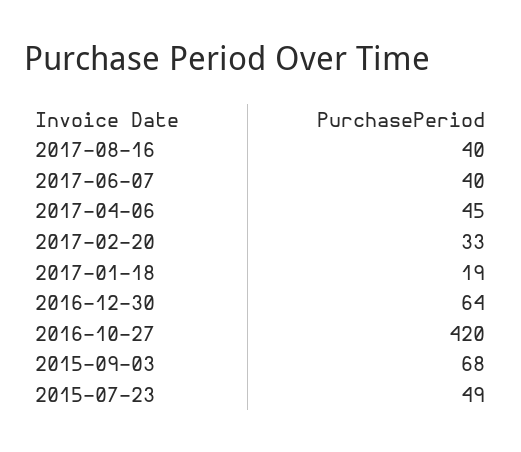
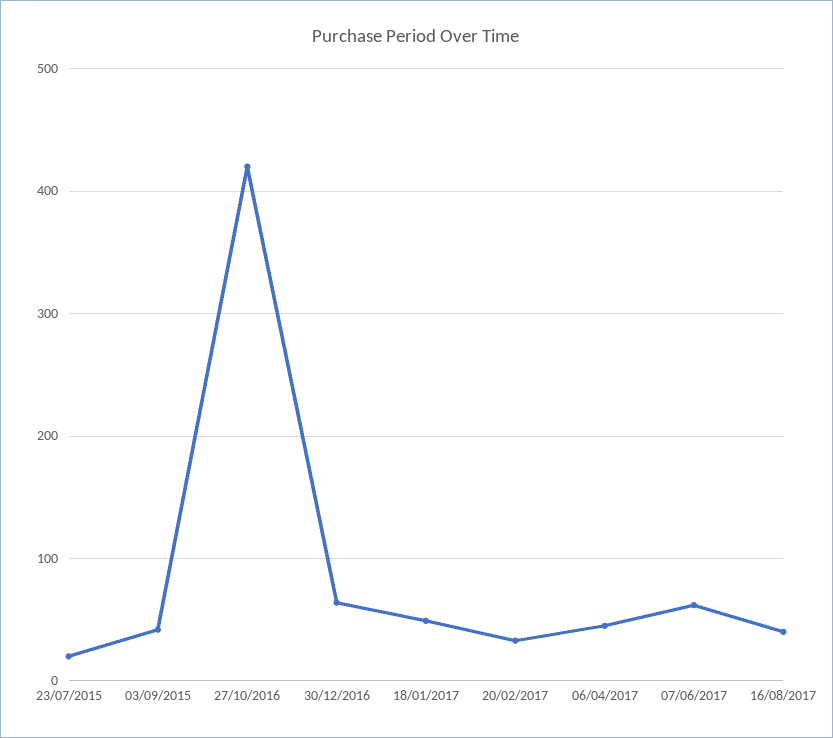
  {
    "2017-08-16": 40,
-   "2017-06-07": 40,
+   "2017-06-07": 60,
    "2017-04-06": 45,
    "2017-02-20": 33,
-   "2017-01-18": 19,
+   "2017-01-18": 50,
    "2016-12-30": 64,
    "2016-10-27": 420,
-   "2015-09-03": 68,
+   "2015-09-03": 40,
-   "2015-07-23": 49
+   "2015-07-23": 20
  }

